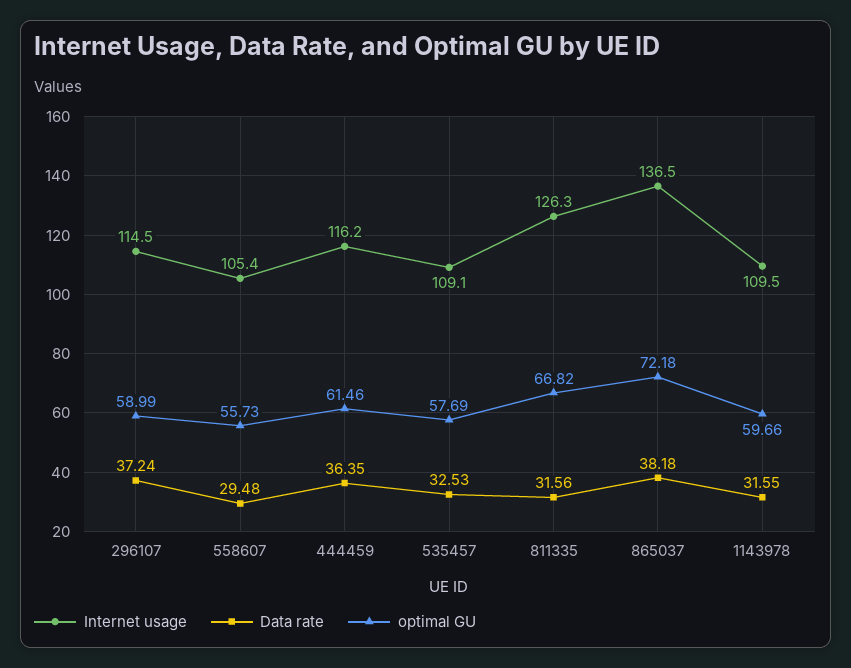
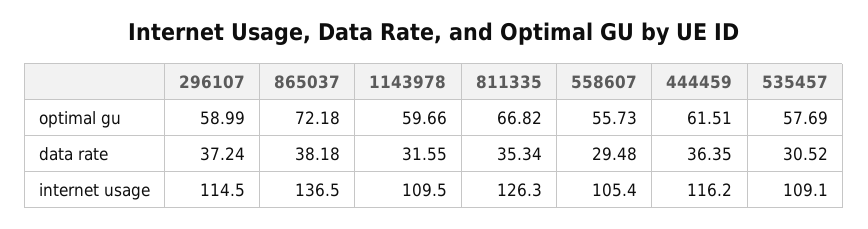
  {
    "Internet usage": {
      "296107": 114.5,
      "558607": 105.4,
      "444459": 116.2,
      "535457": 109.1,
      "811335": 126.3,
      "865037": 136.5,
      "1143978": 109.5
    },
    "Data rate": {
      "296107": 37.24,
      "558607": 29.48,
      "444459": 36.35,
-     "535457": 32.53,
+     "535457": 30.52,
-     "811335": 31.56,
+     "811335": 35.34,
      "865037": 38.18,
      "1143978": 31.55
    },
    "optimal GU": {
      "296107": 58.99,
      "558607": 55.73,
-     "444459": 61.46,
+     "444459": 61.51,
      "535457": 57.69,
      "811335": 66.82,
      "865037": 72.18,
      "1143978": 59.66
    }
  }

